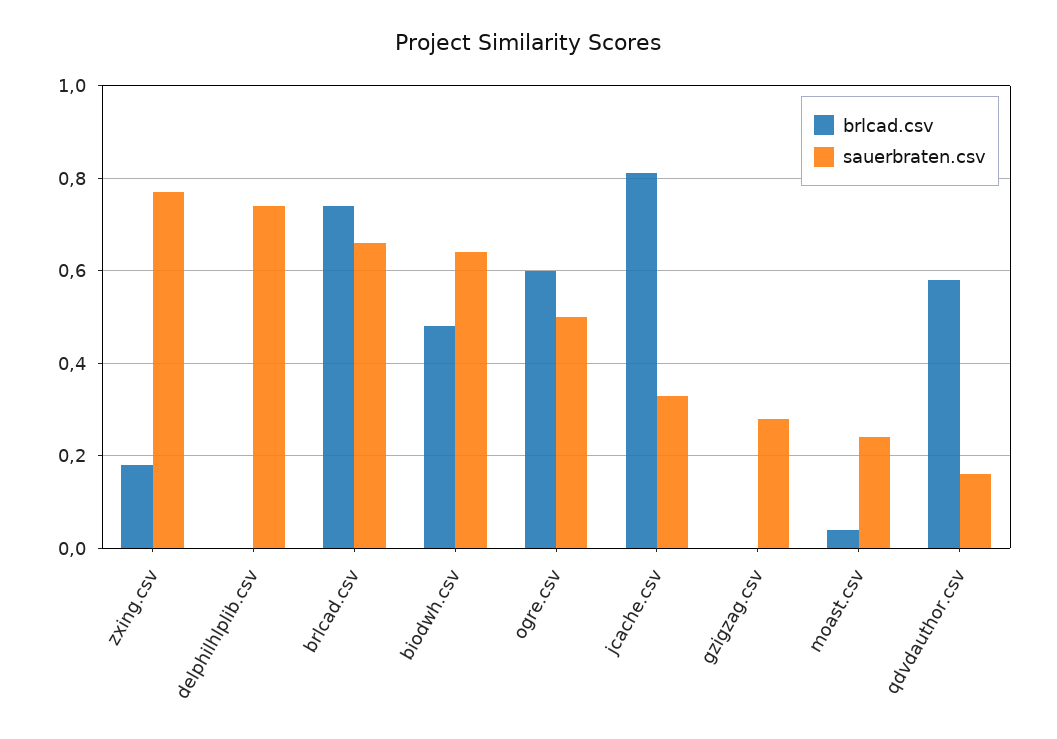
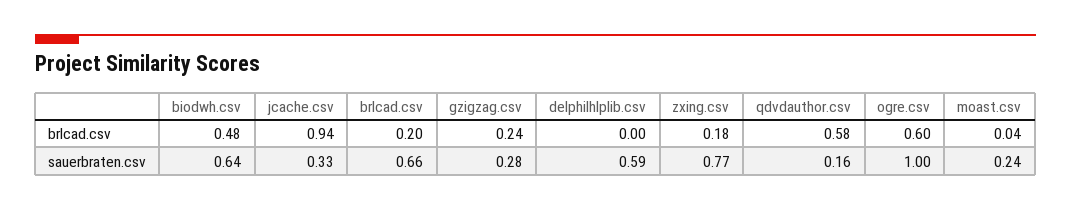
  {
    "brlcad.csv": {
      "zxing.csv": 0.18,
      "delphilhlplib.csv": 0,
-     "brlcad.csv": 0.75,
+     "brlcad.csv": 0.2,
      "biodwh.csv": 0.48,
      "ogre.csv": 0.6,
-     "jcache.csv": 0.8,
+     "jcache.csv": 0.94,
-     "gzigzag.csv": 0,
+     "gzigzag.csv": 0.24,
      "moast.csv": 0.04,
      "qdvdauthor.csv": 0.58
    },
    "sauerbraten.csv": {
      "zxing.csv": 0.77,
-     "delphilhlplib.csv": 0.75,
+     "delphilhlplib.csv": 0.59,
      "brlcad.csv": 0.66,
      "biodwh.csv": 0.64,
-     "ogre.csv": 0.5,
+     "ogre.csv": 1,
      "jcache.csv": 0.33,
      "gzigzag.csv": 0.28,
      "moast.csv": 0.24,
      "qdvdauthor.csv": 0.16
    }
  }

